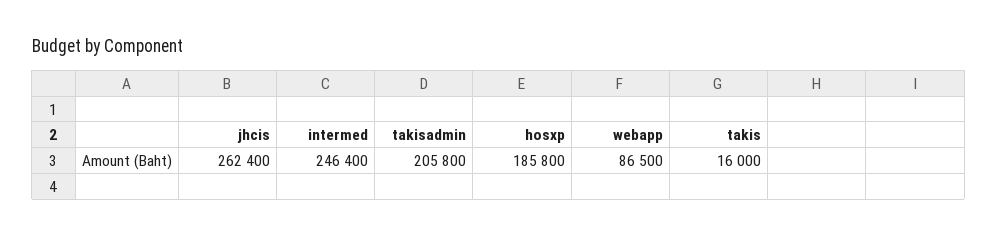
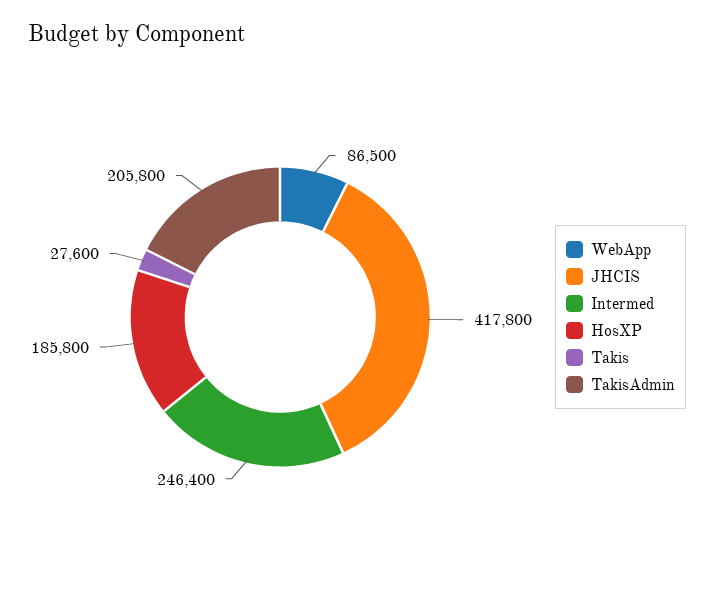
  {
-   "jhcis": 262400,
+   "jhcis": 417800,
    "intermed": 246400,
    "takisadmin": 205800,
    "hosxp": 185800,
    "webapp": 86500,
-   "takis": 16000
+   "takis": 27600
  }

